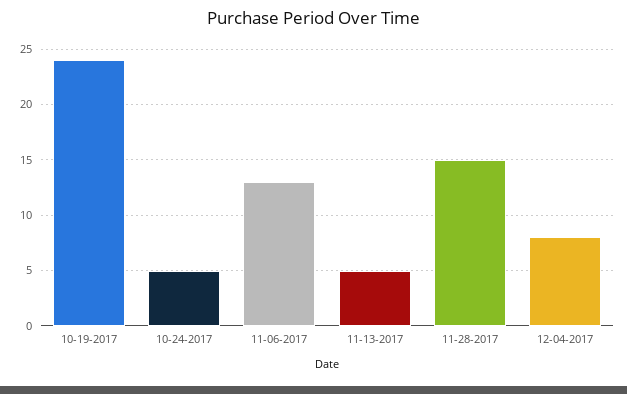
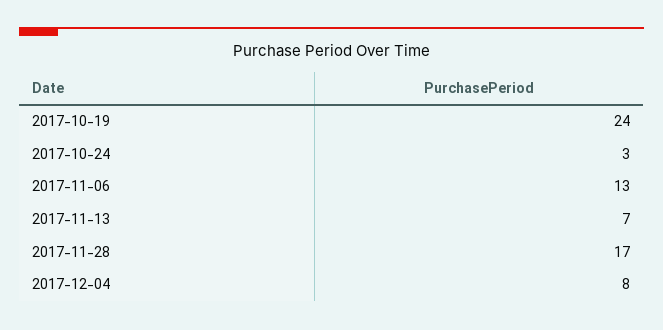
  {
    "10-19-2017": 24,
-   "10-24-2017": 5,
+   "10-24-2017": 3,
    "11-06-2017": 13,
-   "11-13-2017": 5,
+   "11-13-2017": 7,
-   "11-28-2017": 15,
+   "11-28-2017": 17,
    "12-04-2017": 8
  }

